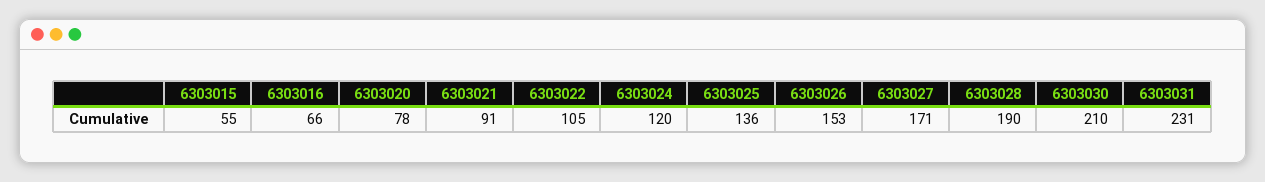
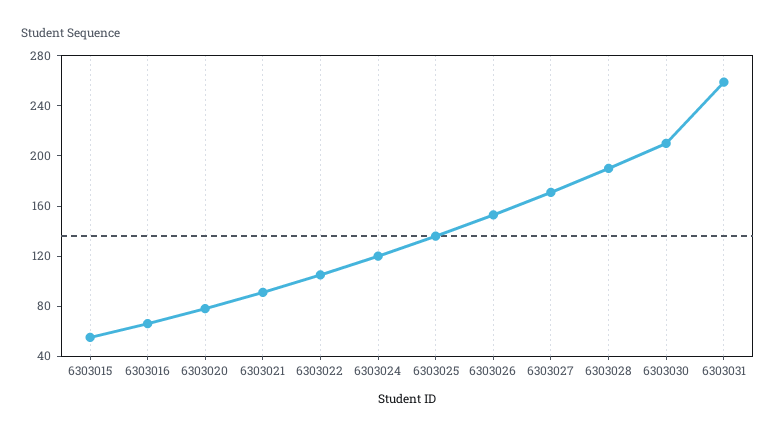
  {
    "6303015": 55,
    "6303016": 66,
    "6303020": 78,
    "6303021": 91,
    "6303022": 105,
    "6303024": 120,
    "6303025": 136,
    "6303026": 153,
    "6303027": 171,
    "6303028": 190,
    "6303030": 210,
-   "6303031": 231
+   "6303031": 260
  }

